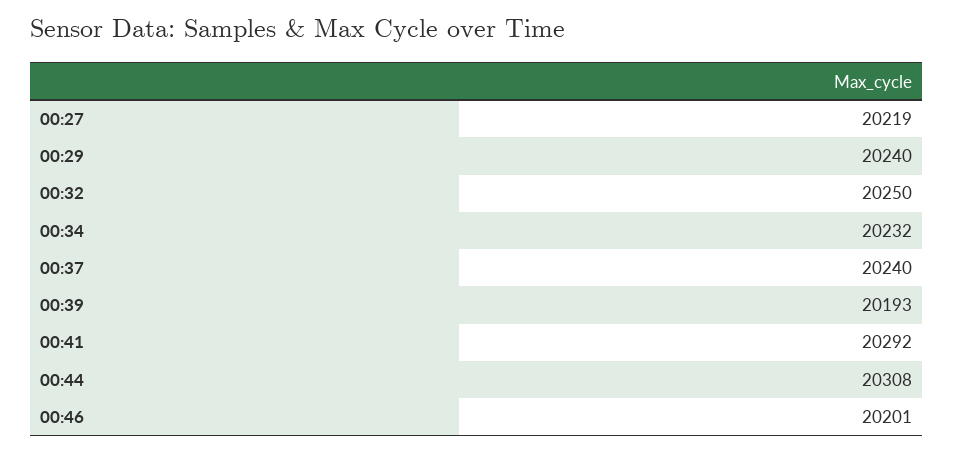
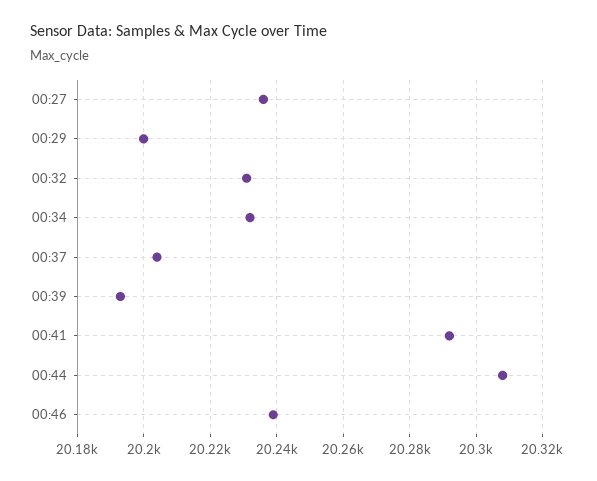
  {
-   "00:27": 20219,
+   "00:27": 20235,
-   "00:29": 20240,
+   "00:29": 20200,
-   "00:32": 20250,
+   "00:32": 20230,
    "00:34": 20232,
-   "00:37": 20240,
+   "00:37": 20205,
    "00:39": 20193,
    "00:41": 20292,
    "00:44": 20308,
-   "00:46": 20201
+   "00:46": 20240
  }

